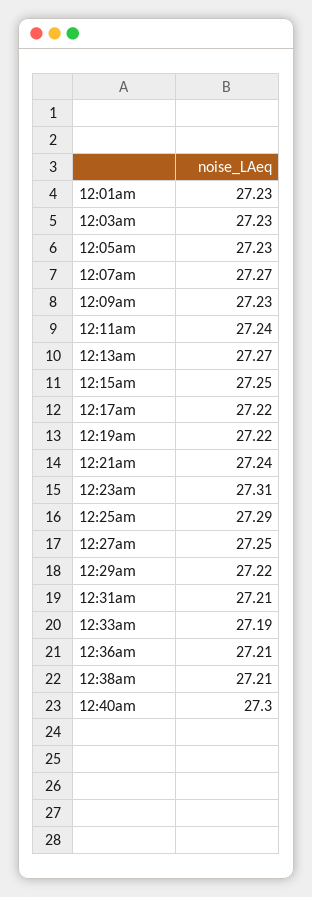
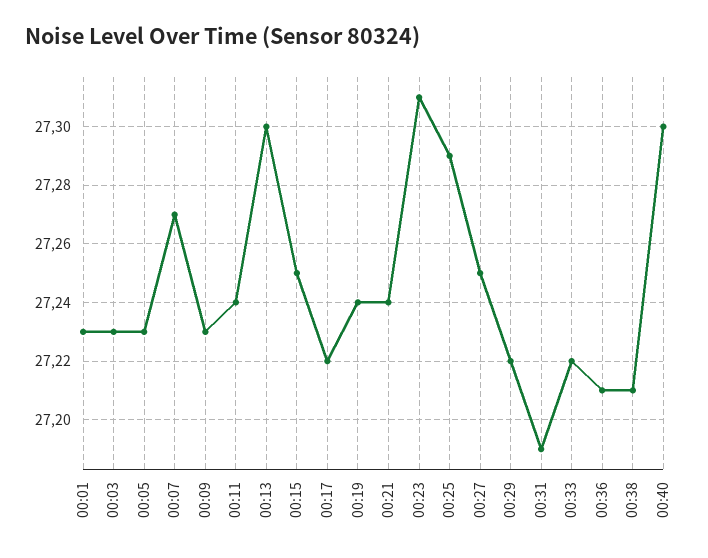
  {
    "12:01am": 27.23,
    "12:03am": 27.23,
    "12:05am": 27.23,
    "12:07am": 27.27,
    "12:09am": 27.23,
    "12:11am": 27.24,
-   "12:13am": 27.27,
+   "12:13am": 27.3,
    "12:15am": 27.25,
    "12:17am": 27.22,
-   "12:19am": 27.22,
+   "12:19am": 27.24,
    "12:21am": 27.24,
    "12:23am": 27.31,
    "12:25am": 27.29,
    "12:27am": 27.25,
    "12:29am": 27.22,
-   "12:31am": 27.21,
+   "12:31am": 27.19,
-   "12:33am": 27.19,
+   "12:33am": 27.22,
    "12:36am": 27.21,
    "12:38am": 27.21,
    "12:40am": 27.3
  }

